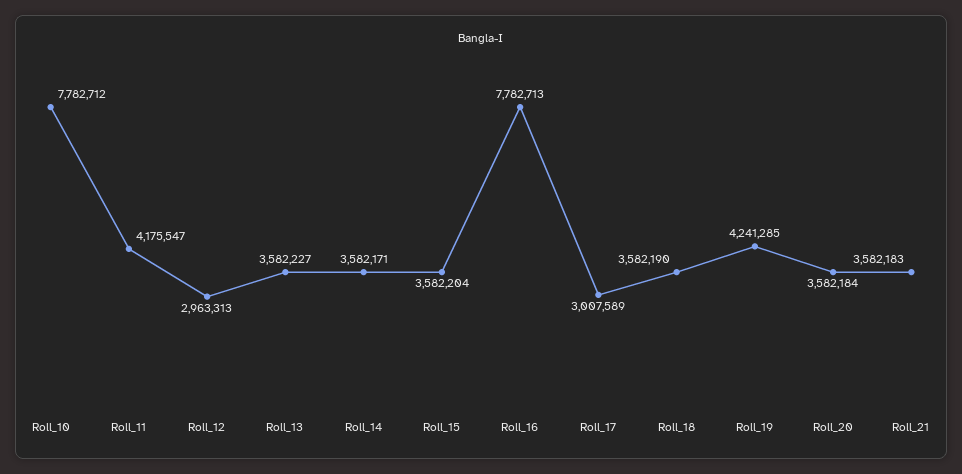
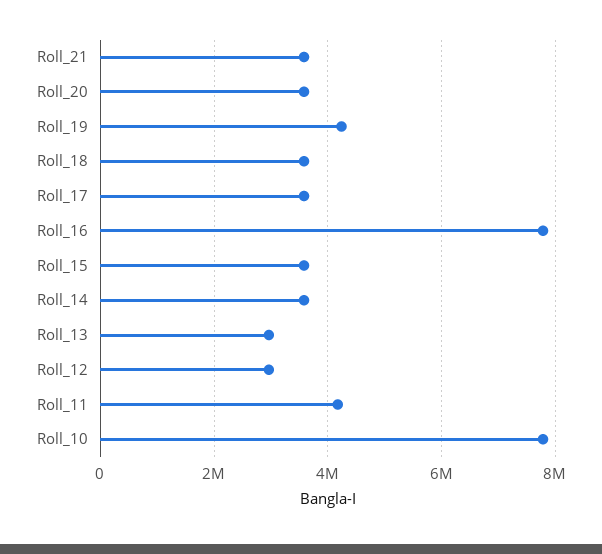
  {
    "Roll_10": 7782712,
    "Roll_11": 4175547,
    "Roll_12": 2963313,
-   "Roll_13": 3582227,
+   "Roll_13": 3000000,
    "Roll_14": 3582171,
    "Roll_15": 3582204,
    "Roll_16": 7782713,
-   "Roll_17": 3007589,
+   "Roll_17": 3600000,
    "Roll_18": 3582190,
    "Roll_19": 4241285,
    "Roll_20": 3582184,
    "Roll_21": 3582183
  }

